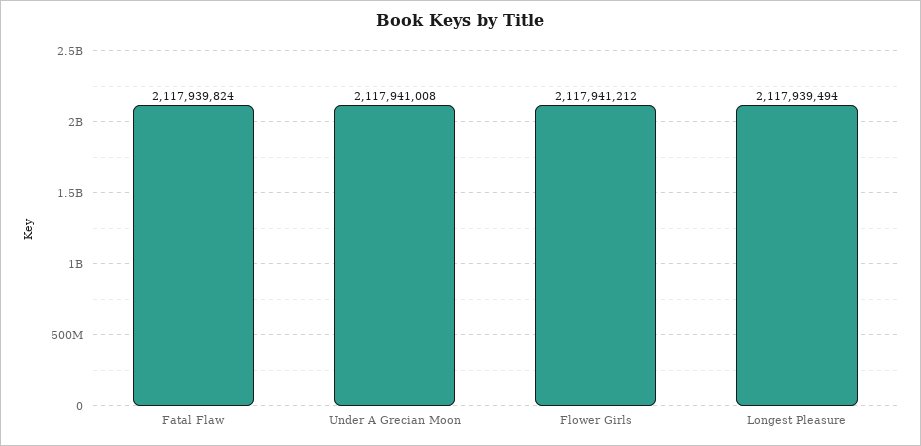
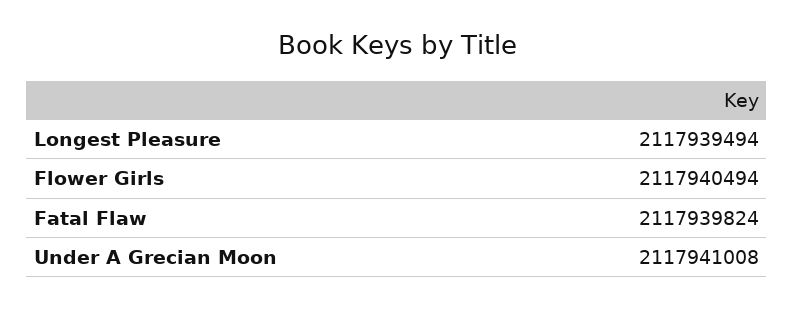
  {
    "Fatal Flaw": 2117939824,
    "Under A Grecian Moon": 2117941008,
-   "Flower Girls": 2117941212,
+   "Flower Girls": 2117940494,
    "Longest Pleasure": 2117939494
  }

